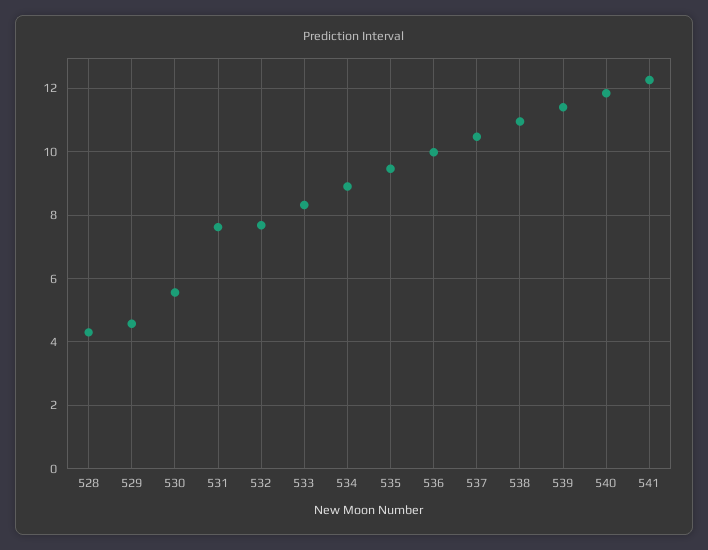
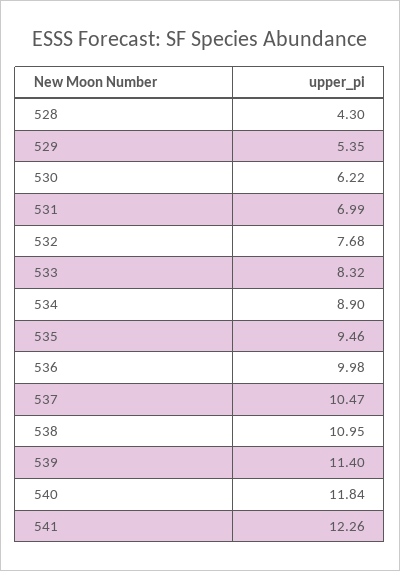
  {
    "528": 4.3,
-   "529": 4.6,
+   "529": 5.35,
-   "530": 5.6,
+   "530": 6.22,
-   "531": 7.6,
+   "531": 6.99,
    "532": 7.68,
    "533": 8.32,
    "534": 8.9,
    "535": 9.46,
    "536": 9.98,
    "537": 10.47,
    "538": 10.95,
    "539": 11.4,
    "540": 11.84,
    "541": 12.26
  }

